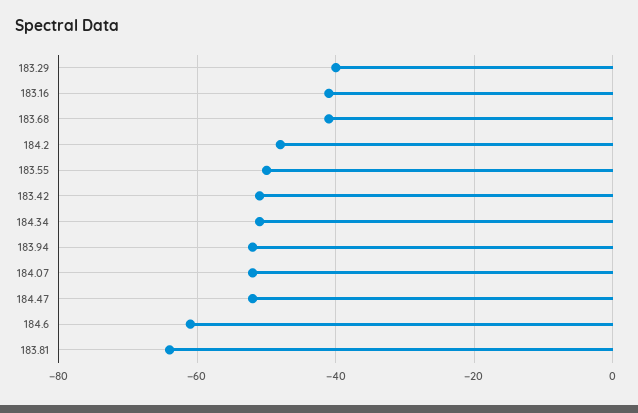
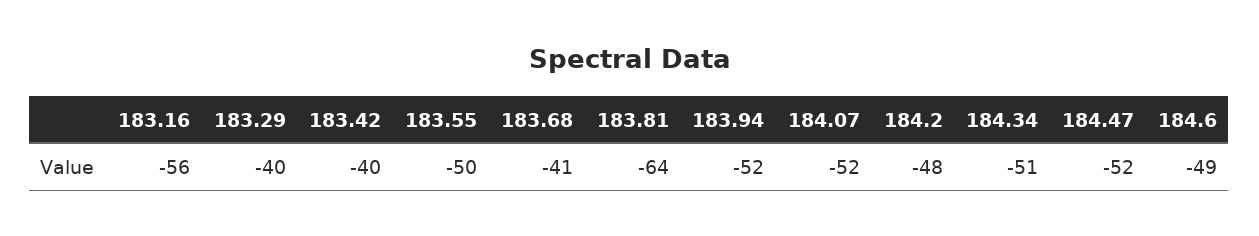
  {
    "183.29": -40,
-   "183.16": -40,
+   "183.16": -56,
    "183.68": -41,
    "184.2": -48,
    "183.55": -50,
-   "183.42": -50,
+   "183.42": -40,
    "184.34": -51,
    "183.94": -52,
    "184.07": -52,
    "184.47": -52,
-   "184.6": -60,
+   "184.6": -49,
    "183.81": -64
  }

